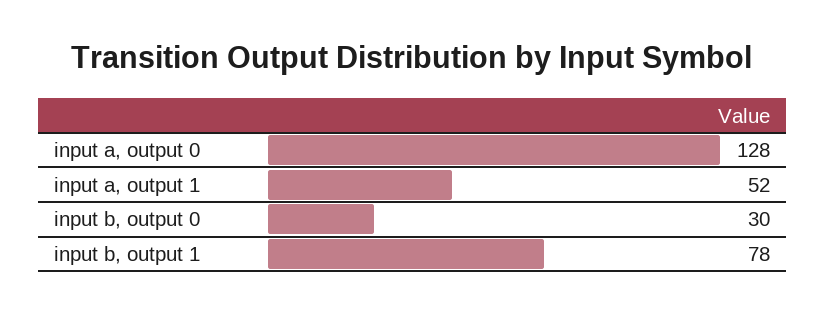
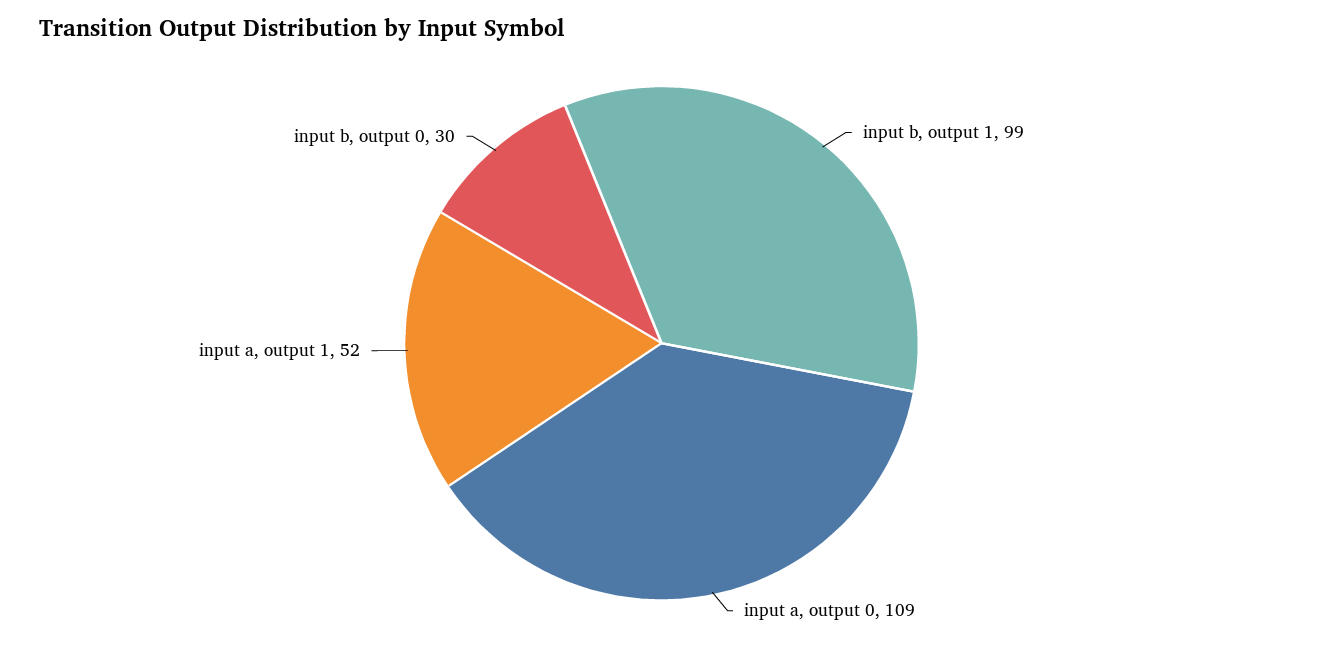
  {
-   "input a, output 0": 128,
+   "input a, output 0": 109,
    "input a, output 1": 52,
    "input b, output 0": 30,
-   "input b, output 1": 78
+   "input b, output 1": 99
  }

